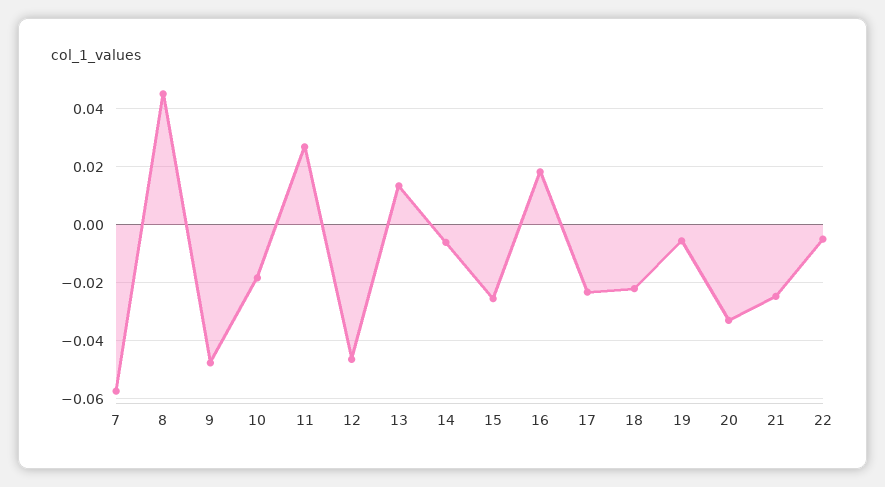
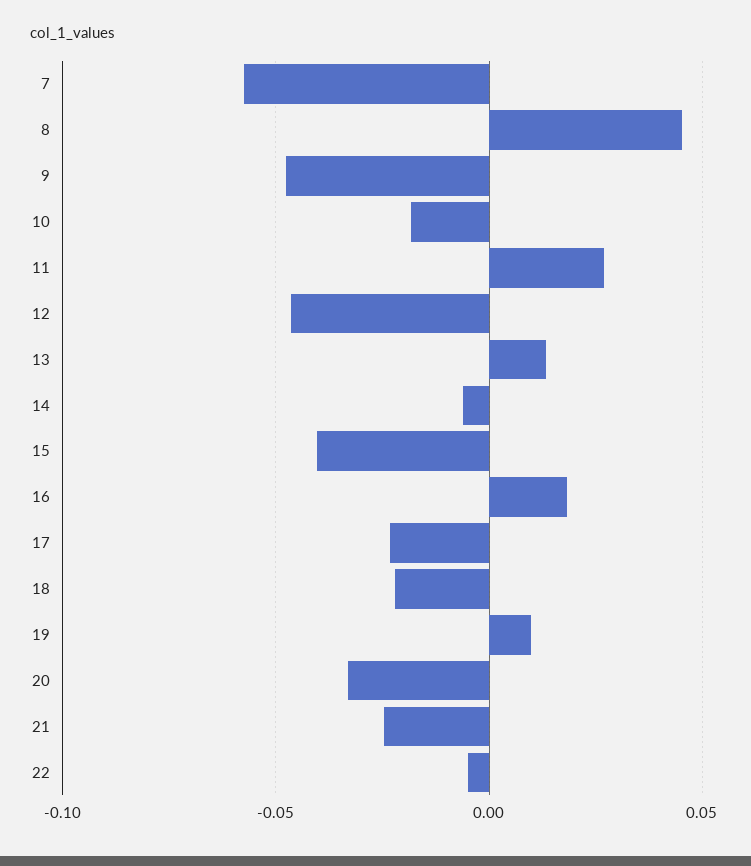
  {
    "7": -0.0575,
    "8": 0.045,
    "9": -0.0475,
    "10": -0.0175,
    "11": 0.0275,
    "12": -0.0475,
    "13": 0.0125,
    "14": -0.005,
-   "15": -0.025,
+   "15": -0.04,
    "16": 0.0175,
    "17": -0.0225,
    "18": -0.0225,
-   "19": -0.005,
+   "19": 0.01,
    "20": -0.0325,
    "21": -0.025,
    "22": -0.005
  }

